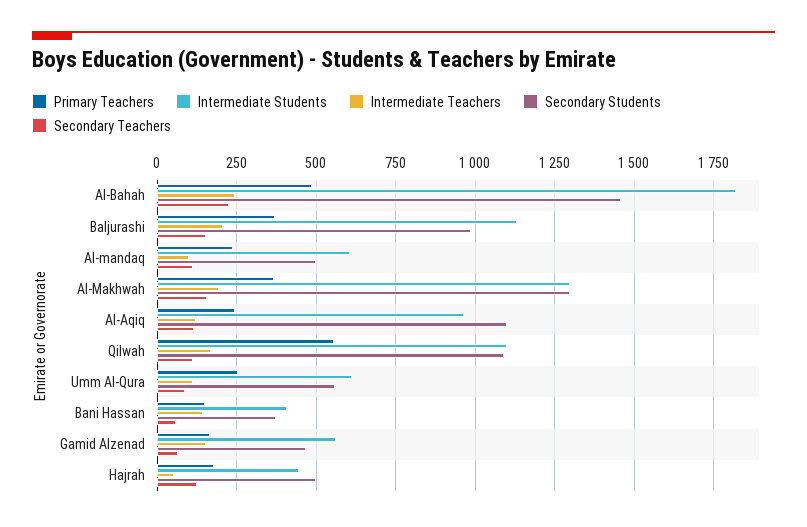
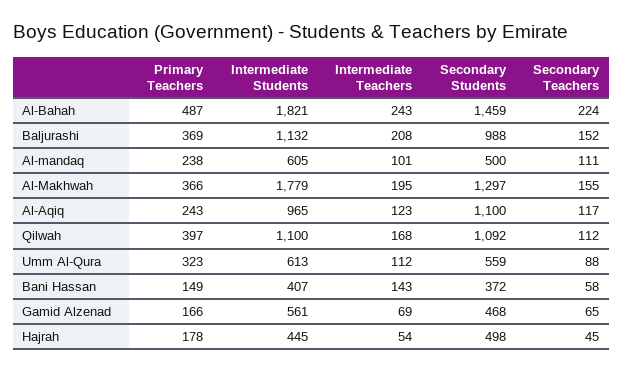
  {
    "Primary Teachers": {
      "Al-Bahah": 487,
      "Baljurashi": 369,
      "Al-mandaq": 238,
      "Al-Makhwah": 366,
      "Al-Aqiq": 243,
-     "Qilwah": 550,
+     "Qilwah": 397,
-     "Umm Al-Qura": 250,
+     "Umm Al-Qura": 323,
      "Bani Hassan": 149,
      "Gamid Alzenad": 166,
      "Hajrah": 178
    },
    "Intermediate Students": {
      "Al-Bahah": 1821,
      "Baljurashi": 1132,
      "Al-mandaq": 605,
-     "Al-Makhwah": 1300,
+     "Al-Makhwah": 1779,
      "Al-Aqiq": 965,
      "Qilwah": 1100,
      "Umm Al-Qura": 613,
      "Bani Hassan": 407,
      "Gamid Alzenad": 561,
      "Hajrah": 445
    },
    "Intermediate Teachers": {
      "Al-Bahah": 243,
      "Baljurashi": 208,
      "Al-mandaq": 101,
      "Al-Makhwah": 195,
      "Al-Aqiq": 123,
      "Qilwah": 168,
      "Umm Al-Qura": 112,
      "Bani Hassan": 143,
-     "Gamid Alzenad": 150,
+     "Gamid Alzenad": 69,
      "Hajrah": 54
    },
    "Secondary Students": {
      "Al-Bahah": 1459,
      "Baljurashi": 988,
      "Al-mandaq": 500,
      "Al-Makhwah": 1297,
      "Al-Aqiq": 1100,
      "Qilwah": 1092,
      "Umm Al-Qura": 559,
      "Bani Hassan": 372,
      "Gamid Alzenad": 468,
      "Hajrah": 498
    },
    "Secondary Teachers": {
      "Al-Bahah": 224,
      "Baljurashi": 152,
      "Al-mandaq": 111,
      "Al-Makhwah": 155,
      "Al-Aqiq": 117,
      "Qilwah": 112,
      "Umm Al-Qura": 88,
      "Bani Hassan": 58,
      "Gamid Alzenad": 65,
-     "Hajrah": 125
+     "Hajrah": 45
    }
  }

